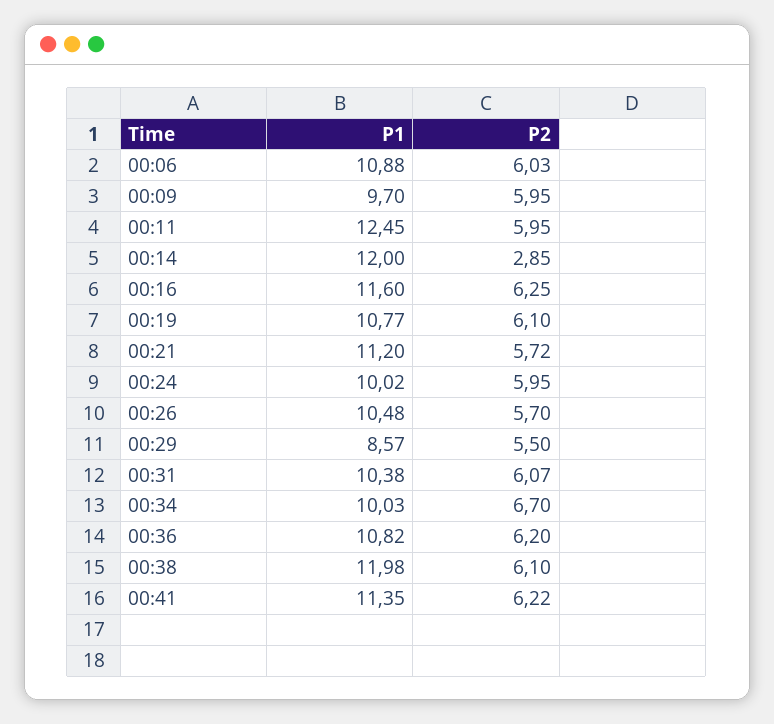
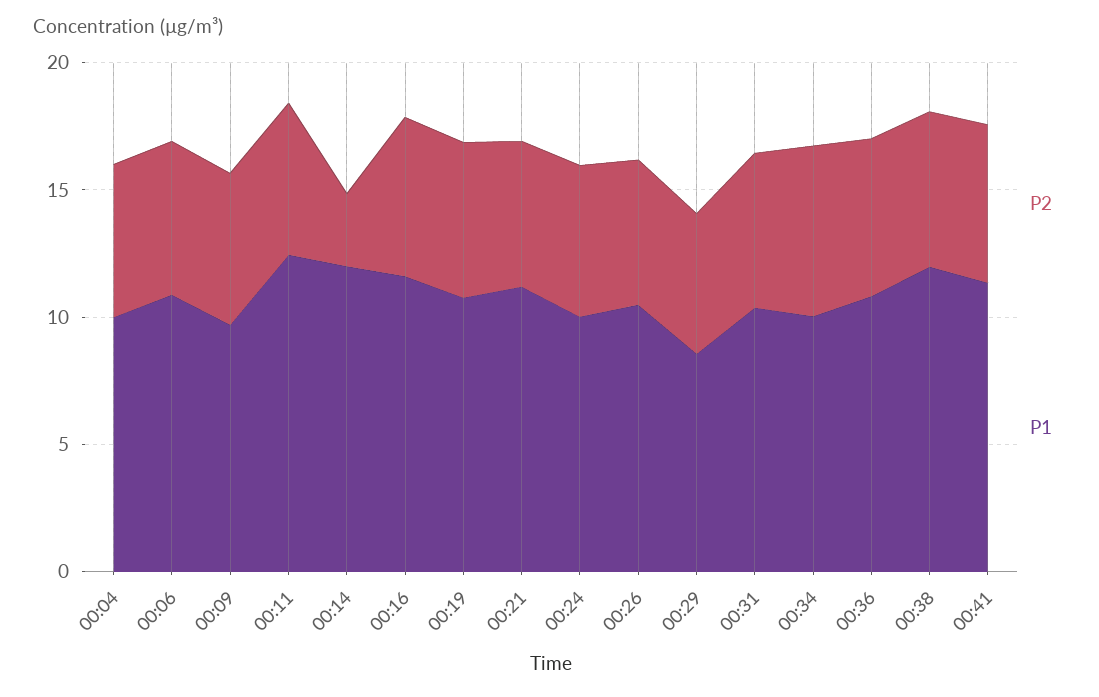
  {
    "P1": {
      "00:06": 10.88,
      "00:09": 9.7,
      "00:11": 12.45,
      "00:14": 12,
      "00:16": 11.6,
      "00:19": 10.77,
      "00:21": 11.2,
      "00:24": 10.02,
      "00:26": 10.48,
      "00:29": 8.57,
      "00:31": 10.38,
      "00:34": 10.03,
      "00:36": 10.82,
      "00:38": 11.98,
-     "00:41": 11.35
+     "00:41": 11.35,
+     "00:04": 10
    },
    "P2": {
      "00:06": 6.03,
      "00:09": 5.95,
      "00:11": 5.95,
      "00:14": 2.85,
      "00:16": 6.25,
      "00:19": 6.1,
      "00:21": 5.72,
      "00:24": 5.95,
      "00:26": 5.7,
      "00:29": 5.5,
      "00:31": 6.07,
      "00:34": 6.7,
      "00:36": 6.2,
      "00:38": 6.1,
-     "00:41": 6.22
+     "00:41": 6.22,
+     "00:04": 6
    }
  }

